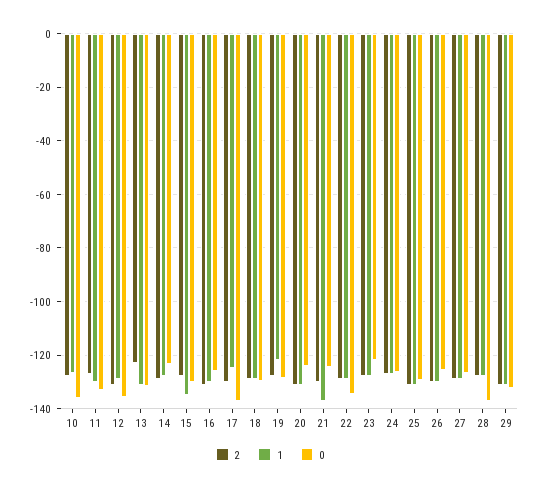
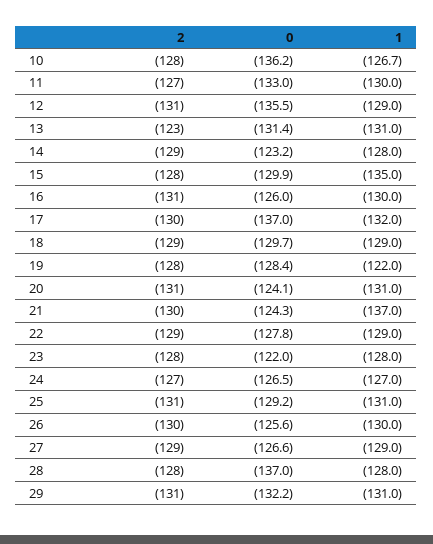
  {
    "2": {
      "10": -128,
      "11": -127,
      "12": -131,
      "13": -123,
      "14": -129,
      "15": -128,
      "16": -131,
      "17": -130,
      "18": -129,
      "19": -128,
      "20": -131,
      "21": -130,
      "22": -129,
      "23": -128,
      "24": -127,
      "25": -131,
      "26": -130,
      "27": -129,
      "28": -128,
      "29": -131
    },
    "1": {
      "10": -126.7,
      "11": -130,
      "12": -129,
      "13": -131,
      "14": -128,
      "15": -135,
      "16": -130,
-     "17": -125,
+     "17": -132,
      "18": -129,
      "19": -122,
      "20": -131,
      "21": -137,
      "22": -129,
      "23": -128,
      "24": -127,
      "25": -131,
      "26": -130,
      "27": -129,
      "28": -128,
      "29": -131
    },
    "0": {
      "10": -136.2,
      "11": -133,
      "12": -135.5,
      "13": -131.4,
      "14": -123.2,
      "15": -129.9,
      "16": -126,
      "17": -137,
      "18": -129.7,
      "19": -128.4,
      "20": -124.1,
      "21": -124.3,
-     "22": -135,
+     "22": -127.8,
      "23": -122,
      "24": -126.5,
      "25": -129.2,
      "26": -125.6,
      "27": -126.6,
      "28": -137,
      "29": -132.2
    }
  }

